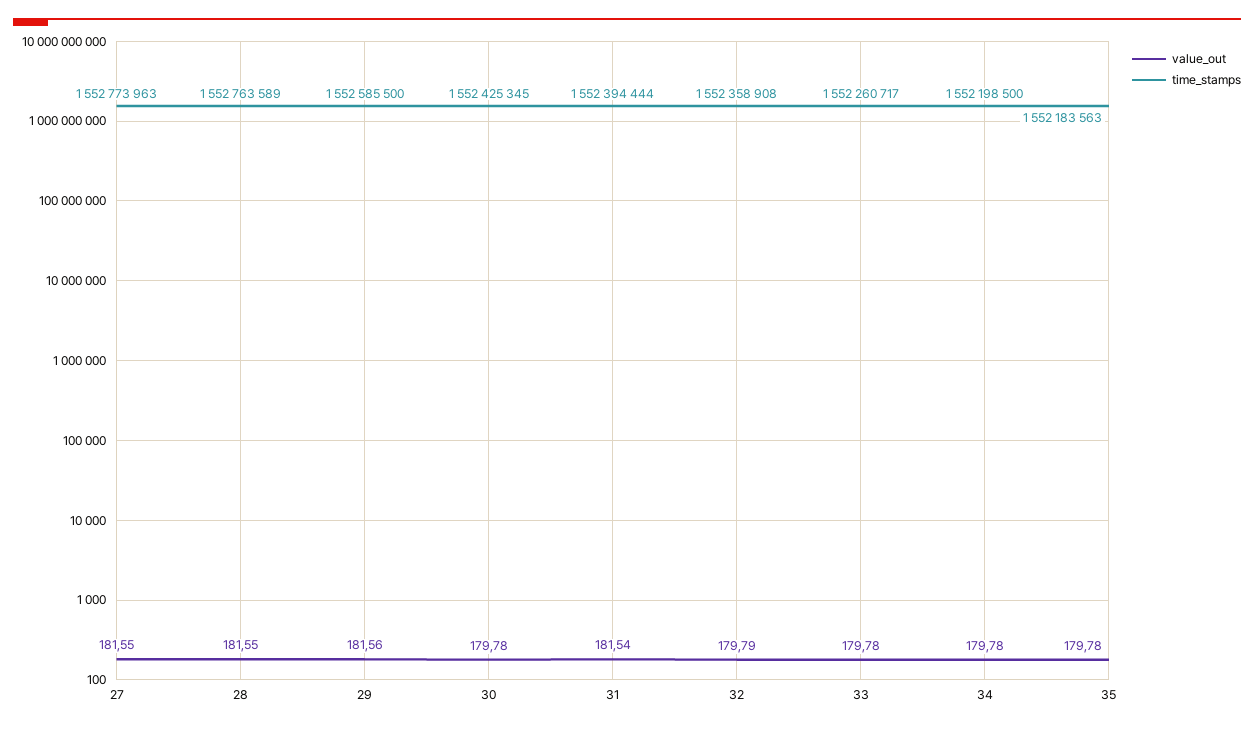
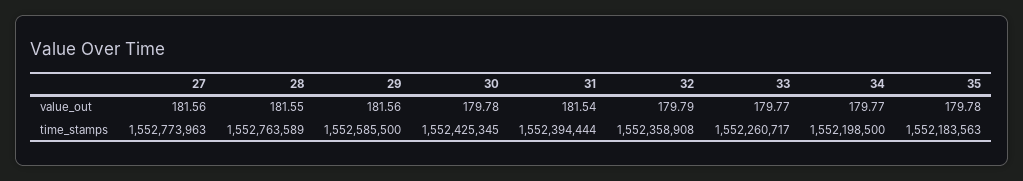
  {
    "value_out": {
-     "27": 181.55,
+     "27": 181.56,
      "28": 181.55,
      "29": 181.56,
      "30": 179.78,
      "31": 181.54,
      "32": 179.79,
-     "33": 179.78,
+     "33": 179.77,
-     "34": 179.78,
+     "34": 179.77,
      "35": 179.78
    },
    "time_stamps": {
      "27": 1552773963,
      "28": 1552763589,
      "29": 1552585500,
      "30": 1552425345,
      "31": 1552394444,
      "32": 1552358908,
      "33": 1552260717,
      "34": 1552198500,
      "35": 1552183563
    }
  }

